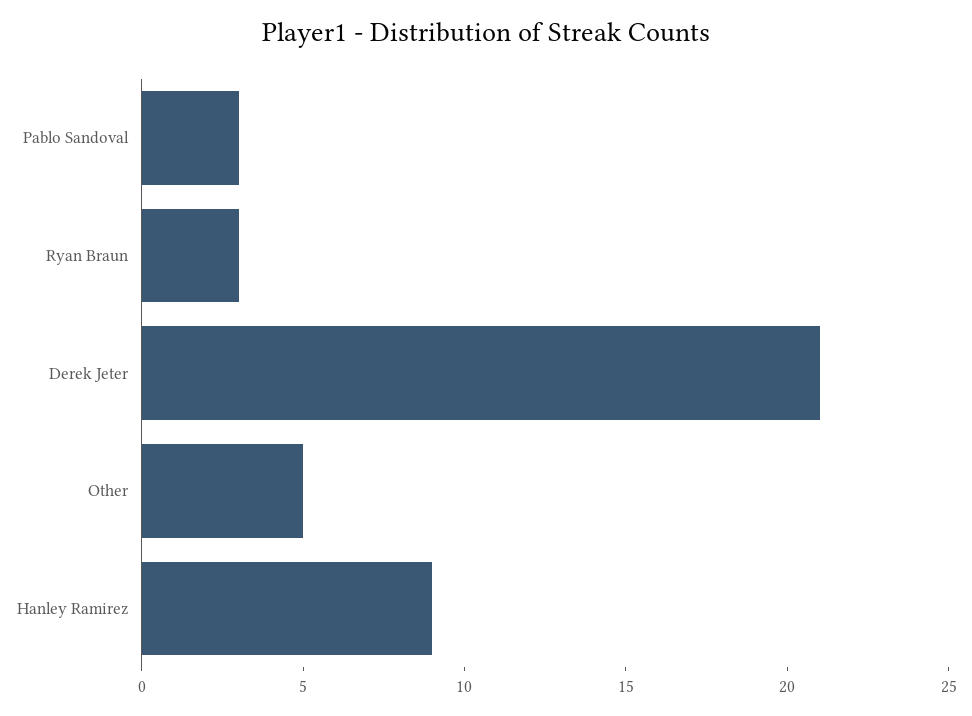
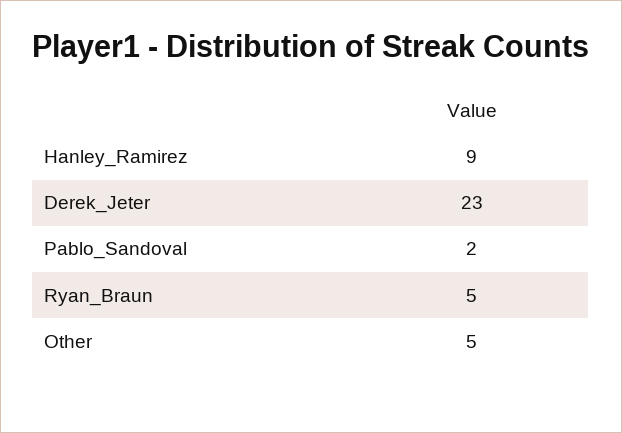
  {
-   "Pablo Sandoval": 3,
+   "Pablo Sandoval": 2,
-   "Ryan Braun": 3,
+   "Ryan Braun": 5,
-   "Derek Jeter": 21,
+   "Derek Jeter": 23,
    "Other": 5,
    "Hanley Ramirez": 9
  }

